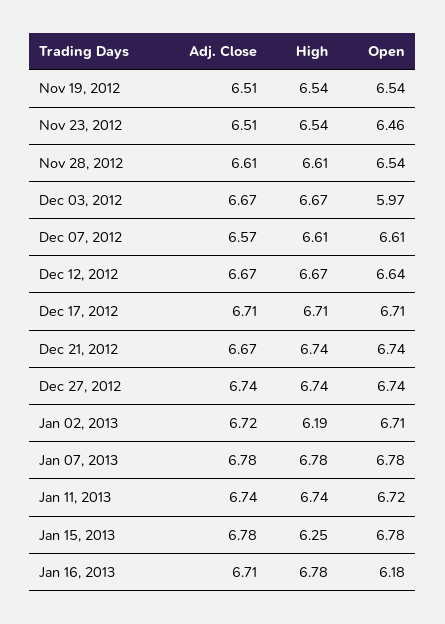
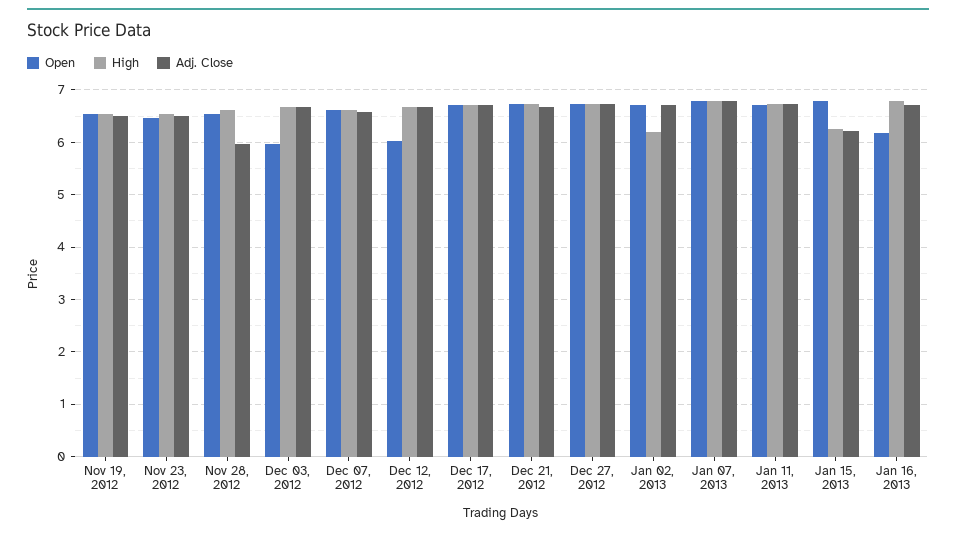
  {
    "Adj. Close": {
      "Nov 19, 2012": 6.51,
      "Nov 23, 2012": 6.51,
-     "Nov 28, 2012": 6.61,
+     "Nov 28, 2012": 6,
      "Dec 03, 2012": 6.67,
      "Dec 07, 2012": 6.57,
      "Dec 12, 2012": 6.67,
      "Dec 17, 2012": 6.71,
      "Dec 21, 2012": 6.67,
      "Dec 27, 2012": 6.74,
      "Jan 02, 2013": 6.72,
      "Jan 07, 2013": 6.78,
      "Jan 11, 2013": 6.74,
-     "Jan 15, 2013": 6.78,
+     "Jan 15, 2013": 6.2,
      "Jan 16, 2013": 6.71
    },
    "High": {
      "Nov 19, 2012": 6.54,
      "Nov 23, 2012": 6.54,
      "Nov 28, 2012": 6.61,
      "Dec 03, 2012": 6.67,
      "Dec 07, 2012": 6.61,
      "Dec 12, 2012": 6.67,
      "Dec 17, 2012": 6.71,
      "Dec 21, 2012": 6.74,
      "Dec 27, 2012": 6.74,
      "Jan 02, 2013": 6.19,
      "Jan 07, 2013": 6.78,
      "Jan 11, 2013": 6.74,
      "Jan 15, 2013": 6.25,
      "Jan 16, 2013": 6.78
    },
    "Open": {
      "Nov 19, 2012": 6.54,
      "Nov 23, 2012": 6.46,
      "Nov 28, 2012": 6.54,
      "Dec 03, 2012": 5.97,
      "Dec 07, 2012": 6.61,
-     "Dec 12, 2012": 6.64,
+     "Dec 12, 2012": 6,
      "Dec 17, 2012": 6.71,
      "Dec 21, 2012": 6.74,
      "Dec 27, 2012": 6.74,
      "Jan 02, 2013": 6.71,
      "Jan 07, 2013": 6.78,
      "Jan 11, 2013": 6.72,
      "Jan 15, 2013": 6.78,
      "Jan 16, 2013": 6.18
    }
  }

